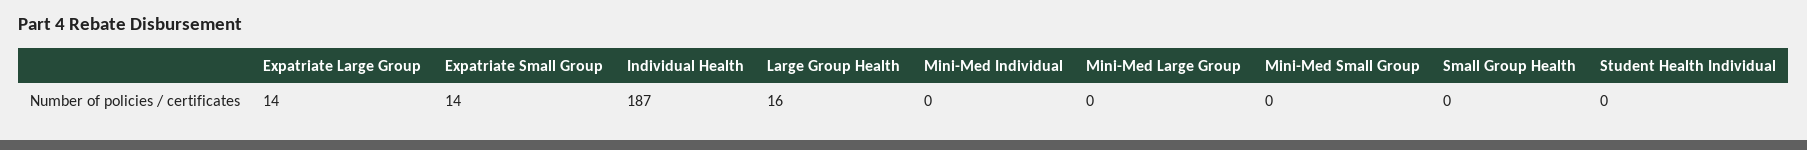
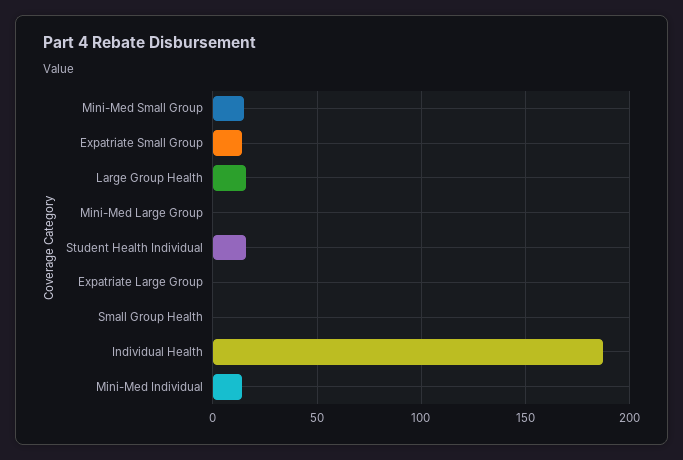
  {
-   "Expatriate Large Group": 14,
+   "Expatriate Large Group": 0,
    "Expatriate Small Group": 14,
    "Individual Health": 187,
    "Large Group Health": 16,
-   "Mini-Med Individual": 0,
+   "Mini-Med Individual": 15,
    "Mini-Med Large Group": 0,
-   "Mini-Med Small Group": 0,
+   "Mini-Med Small Group": 15,
    "Small Group Health": 0,
-   "Student Health Individual": 0
+   "Student Health Individual": 15
  }

